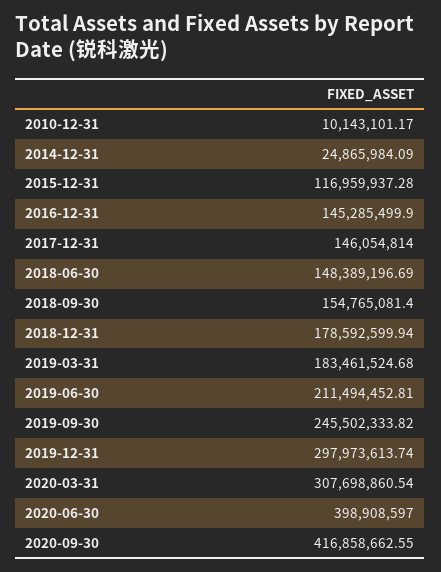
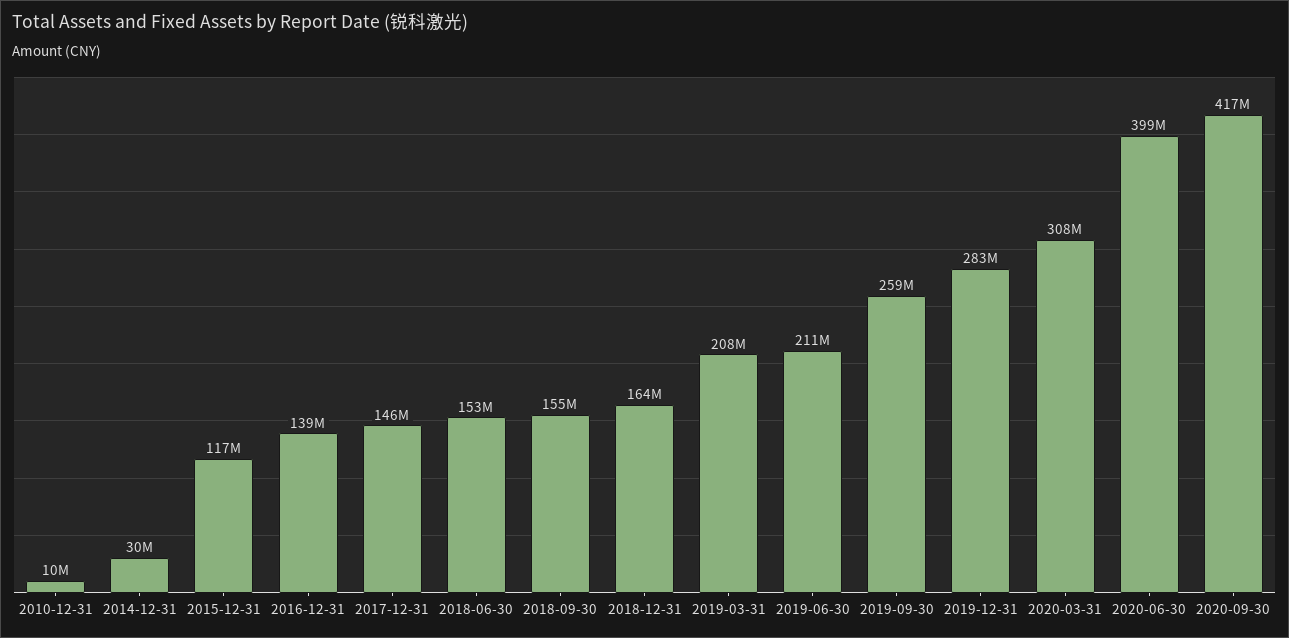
  {
    "2010-12-31": 10143101.17,
-   "2014-12-31": 24865984.09,
+   "2014-12-31": 30000000,
    "2015-12-31": 116959937.28,
-   "2016-12-31": 145285499.9,
+   "2016-12-31": 139000000,
    "2017-12-31": 146054814,
-   "2018-06-30": 148389196.69,
+   "2018-06-30": 153000000,
    "2018-09-30": 154765081.4,
-   "2018-12-31": 178592599.94,
+   "2018-12-31": 164000000,
-   "2019-03-31": 183461524.68,
+   "2019-03-31": 208000000,
    "2019-06-30": 211494452.81,
-   "2019-09-30": 245502333.82,
+   "2019-09-30": 259000000,
-   "2019-12-31": 297973613.74,
+   "2019-12-31": 283000000,
    "2020-03-31": 307698860.54,
    "2020-06-30": 398908597,
    "2020-09-30": 416858662.55
  }

